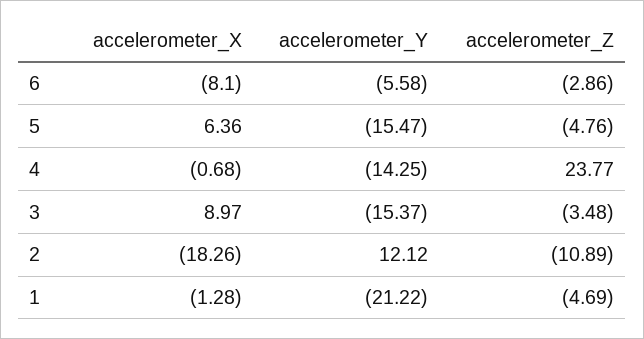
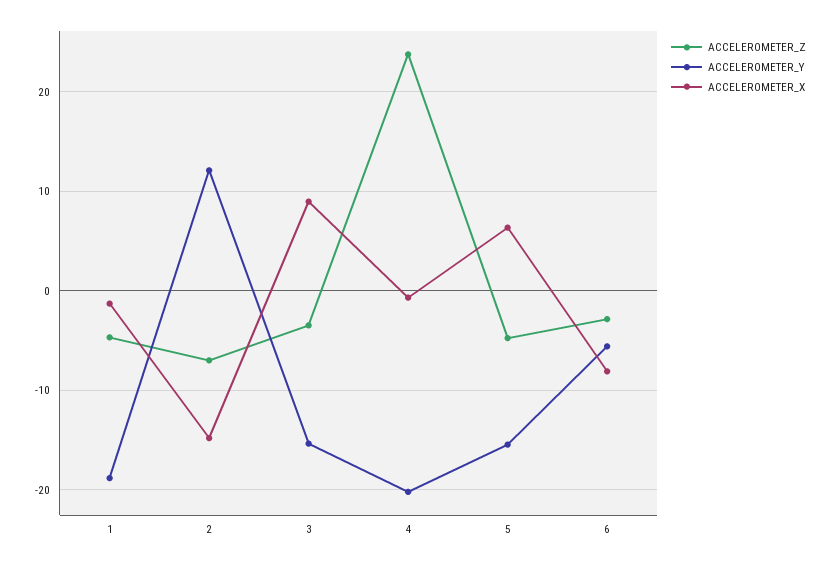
  {
    "accelerometer_X": {
      "6": -8.1,
      "5": 6.36,
      "4": -0.68,
      "3": 8.97,
-     "2": -18.26,
+     "2": -15,
      "1": -1.28
    },
    "accelerometer_Y": {
      "6": -5.58,
      "5": -15.47,
-     "4": -14.25,
+     "4": -20,
      "3": -15.37,
      "2": 12.12,
-     "1": -21.22
+     "1": -19
    },
    "accelerometer_Z": {
      "6": -2.86,
      "5": -4.76,
      "4": 23.77,
      "3": -3.48,
-     "2": -10.89,
+     "2": -7,
      "1": -4.69
    }
  }

